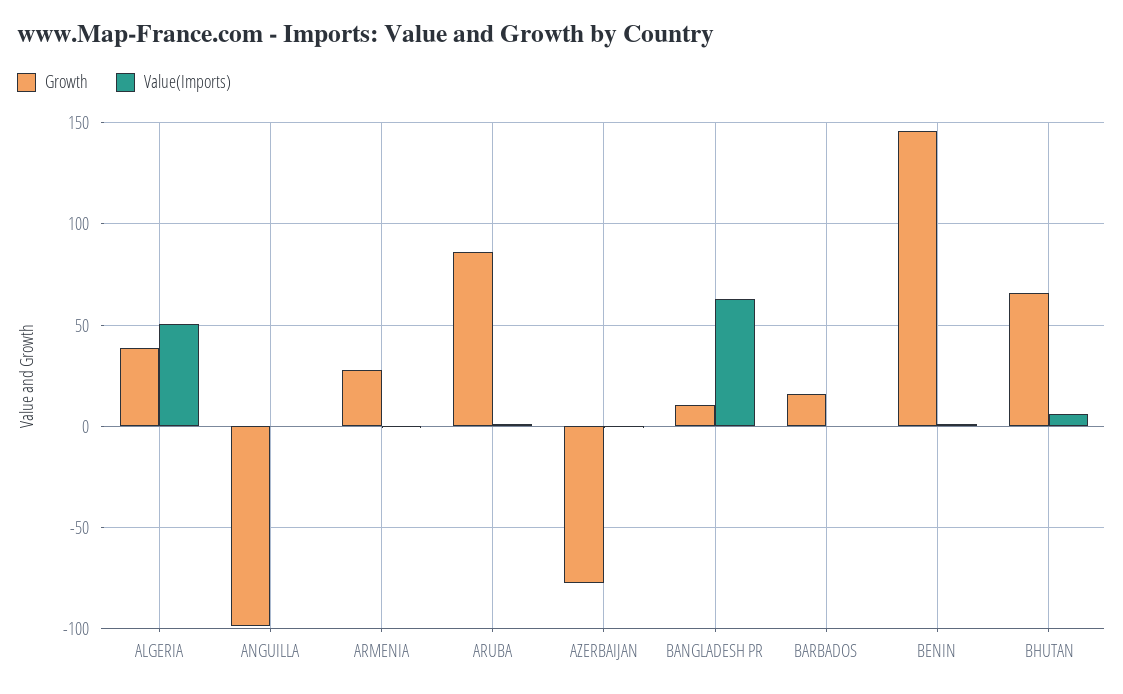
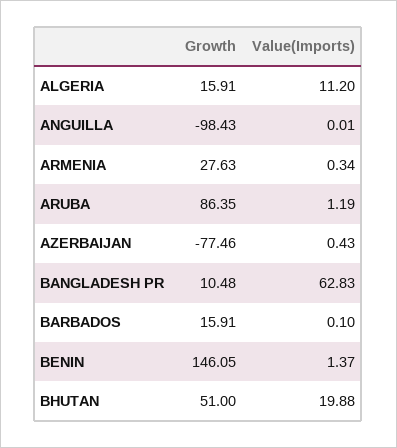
  {
    "Growth": {
-     "ALGERIA": 40,
+     "ALGERIA": 15.91,
      "ANGUILLA": -98.43,
      "ARMENIA": 27.63,
      "ARUBA": 86.35,
      "AZERBAIJAN": -77.46,
      "BANGLADESH PR": 10.48,
      "BARBADOS": 15.91,
      "BENIN": 146.05,
-     "BHUTAN": 65
+     "BHUTAN": 51
    },
    "Value(Imports)": {
-     "ALGERIA": 50,
+     "ALGERIA": 11.2,
      "ANGUILLA": 0.01,
      "ARMENIA": 0.34,
      "ARUBA": 1.19,
      "AZERBAIJAN": 0.43,
      "BANGLADESH PR": 62.83,
      "BARBADOS": 0.1,
      "BENIN": 1.37,
-     "BHUTAN": 5
+     "BHUTAN": 19.88
    }
  }

